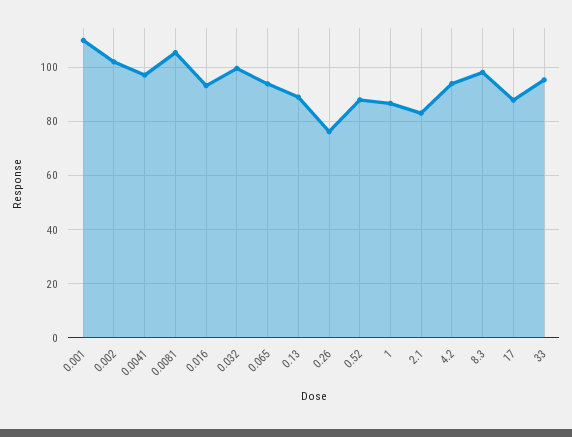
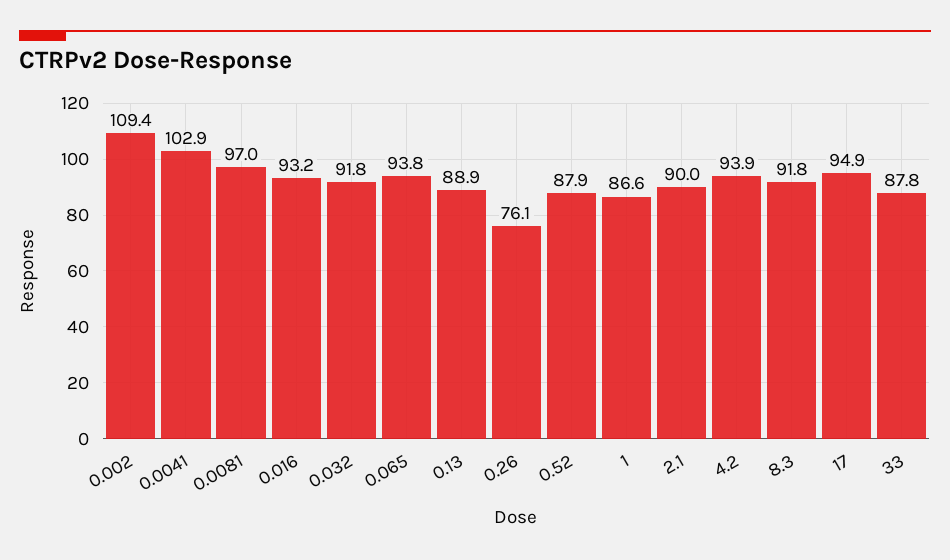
  {
-   "0.001": 110,
-   "0.002": 102.5,
+   "0.002": 109.4,
-   "0.0041": 97.5,
+   "0.0041": 102.9,
-   "0.0081": 105,
+   "0.0081": 97,
    "0.016": 93.2,
-   "0.032": 100,
+   "0.032": 91.8,
    "0.065": 93.8,
    "0.13": 88.9,
    "0.26": 76.1,
    "0.52": 87.9,
    "1": 86.6,
-   "2.1": 82.5,
+   "2.1": 90,
    "4.2": 93.9,
-   "8.3": 97.5,
+   "8.3": 91.8,
-   "17": 87.5,
+   "17": 94.9,
-   "33": 95
+   "33": 87.8
  }

